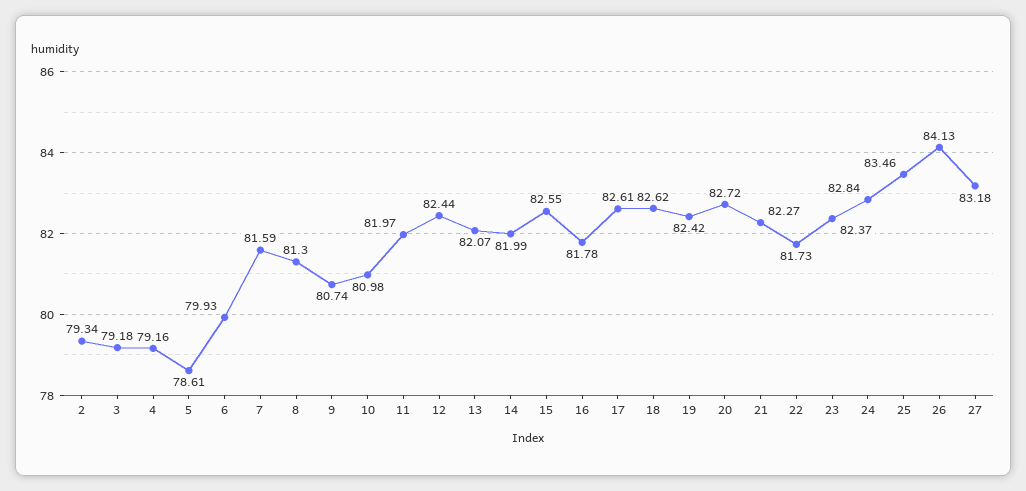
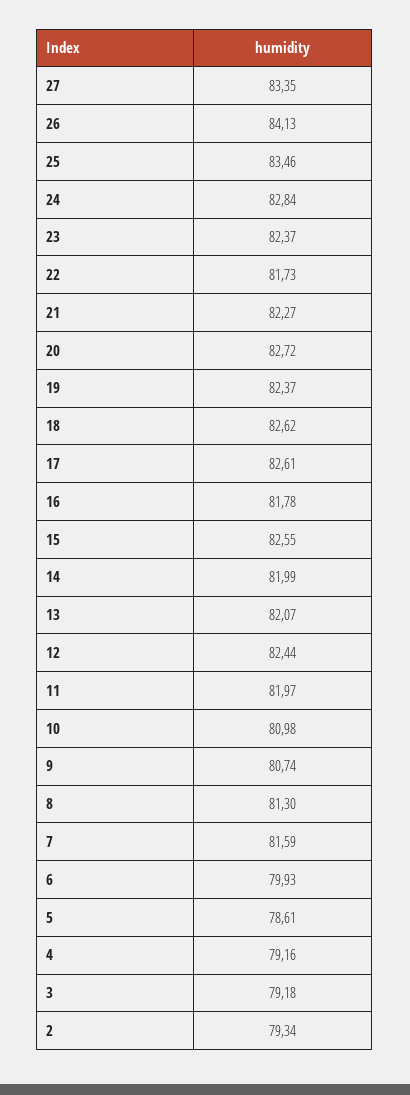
  {
    "2": 79.34,
    "3": 79.18,
    "4": 79.16,
    "5": 78.61,
    "6": 79.93,
    "7": 81.59,
    "8": 81.3,
    "9": 80.74,
    "10": 80.98,
    "11": 81.97,
    "12": 82.44,
    "13": 82.07,
    "14": 81.99,
    "15": 82.55,
    "16": 81.78,
    "17": 82.61,
    "18": 82.62,
-   "19": 82.42,
+   "19": 82.37,
    "20": 82.72,
    "21": 82.27,
    "22": 81.73,
    "23": 82.37,
    "24": 82.84,
    "25": 83.46,
    "26": 84.13,
-   "27": 83.18
+   "27": 83.35
  }

